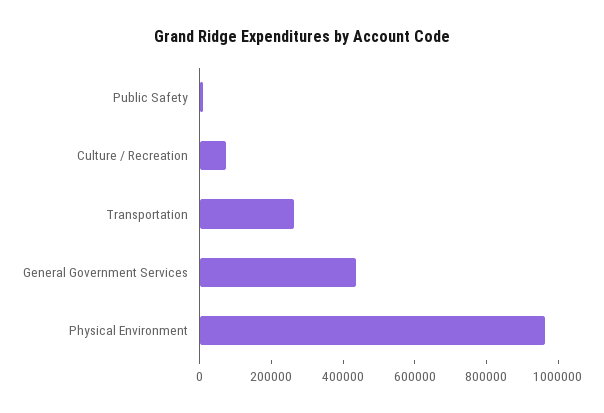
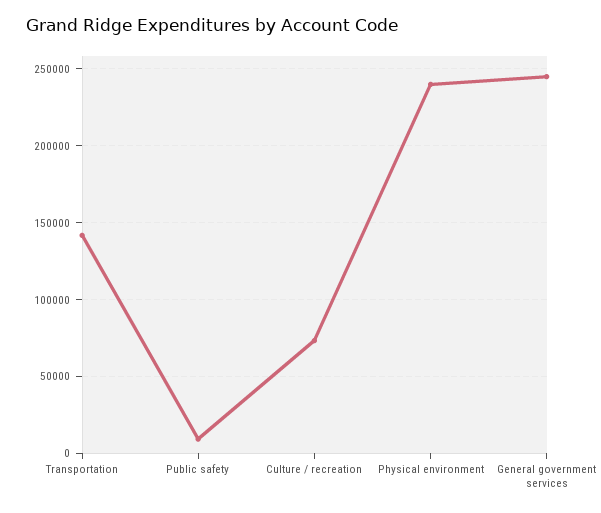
  {
    "Public Safety": 10000,
    "Culture / Recreation": 75000,
-   "Transportation": 250000,
+   "Transportation": 140000,
-   "General Government Services": 450000,
+   "General Government Services": 245000,
-   "Physical Environment": 950000
+   "Physical Environment": 240000
  }

